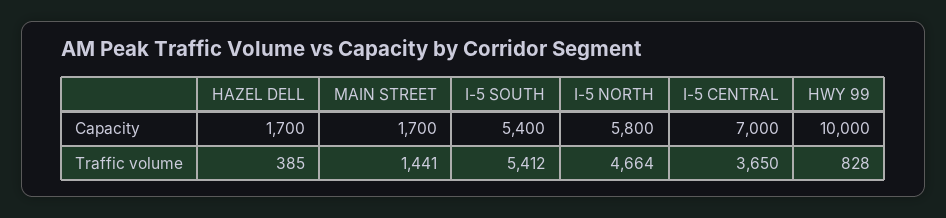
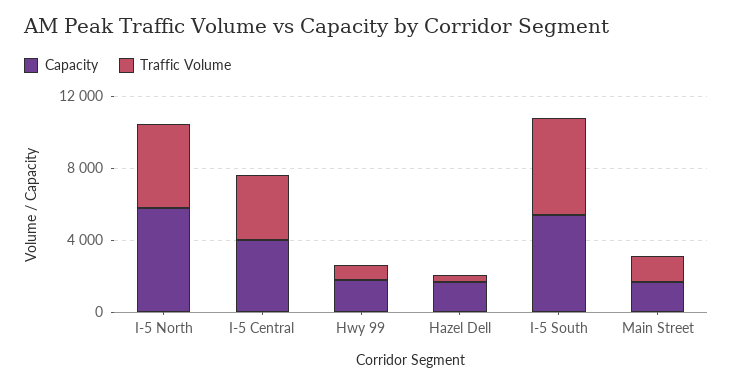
  {
    "Capacity": {
      "HAZEL DELL": 1700,
      "MAIN STREET": 1700,
      "I-5 SOUTH": 5400,
      "I-5 NORTH": 5800,
-     "I-5 CENTRAL": 7000,
+     "I-5 CENTRAL": 4000,
-     "HWY 99": 10000
+     "HWY 99": 2000
    },
    "Traffic volume": {
      "HAZEL DELL": 385,
      "MAIN STREET": 1441,
      "I-5 SOUTH": 5412,
      "I-5 NORTH": 4664,
      "I-5 CENTRAL": 3650,
      "HWY 99": 828
    }
  }

